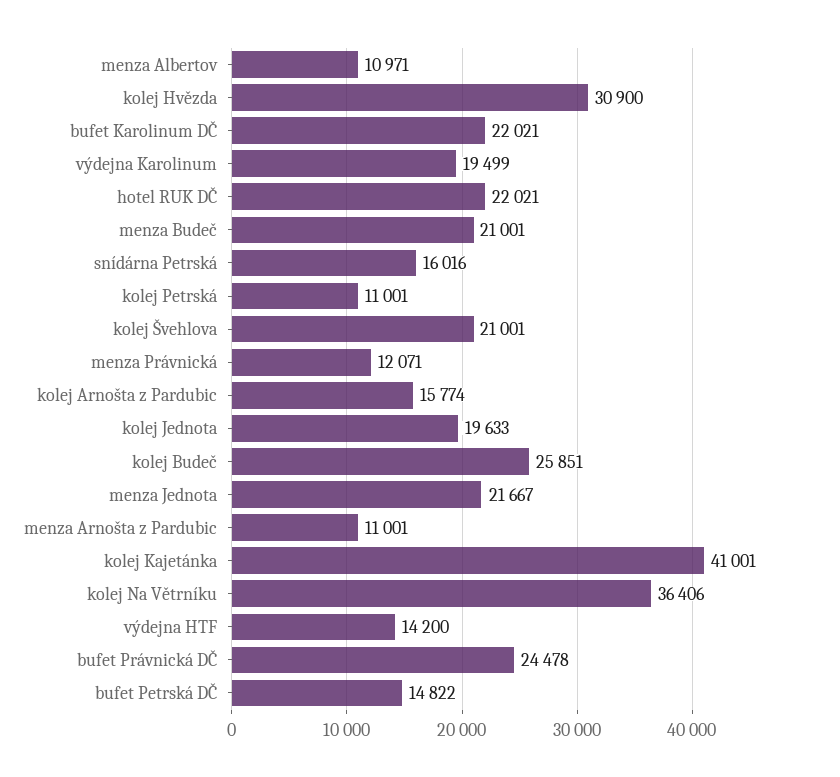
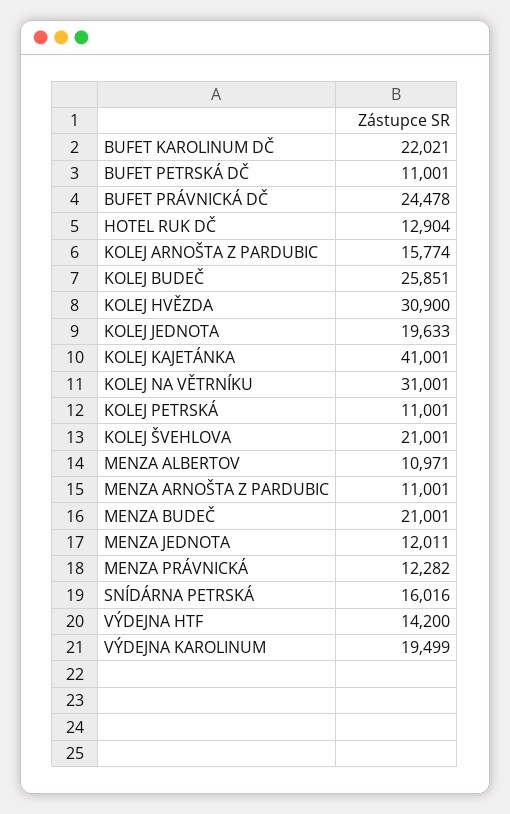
  {
    "menza Albertov": 10971,
    "kolej Hvězda": 30900,
    "bufet Karolinum DČ": 22021,
    "výdejna Karolinum": 19499,
-   "hotel RUK DČ": 22021,
+   "hotel RUK DČ": 12904,
    "menza Budeč": 21001,
    "snídárna Petrská": 16016,
    "kolej Petrská": 11001,
    "kolej Švehlova": 21001,
-   "menza Právnická": 12071,
+   "menza Právnická": 12282,
    "kolej Arnošta z Pardubic": 15774,
    "kolej Jednota": 19633,
    "kolej Budeč": 25851,
-   "menza Jednota": 21667,
+   "menza Jednota": 12011,
    "menza Arnošta z Pardubic": 11001,
    "kolej Kajetánka": 41001,
-   "kolej Na Větrníku": 36406,
+   "kolej Na Větrníku": 31001,
    "výdejna HTF": 14200,
    "bufet Právnická DČ": 24478,
-   "bufet Petrská DČ": 14822
+   "bufet Petrská DČ": 11001
  }

